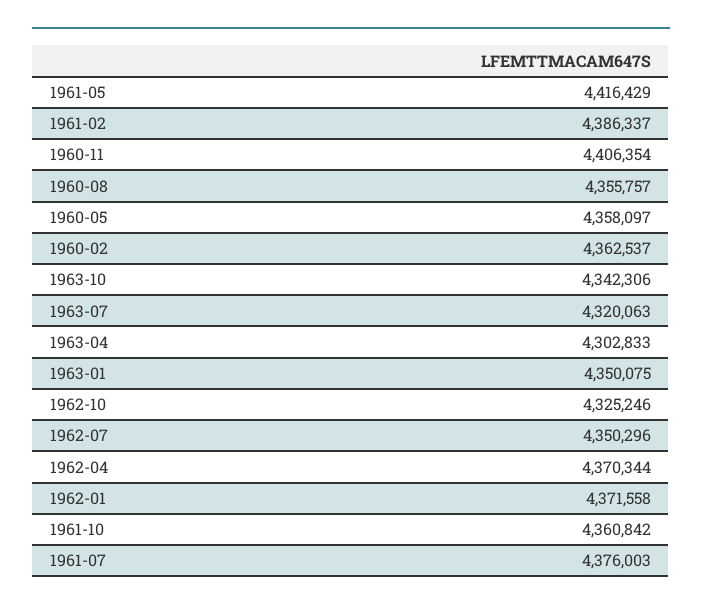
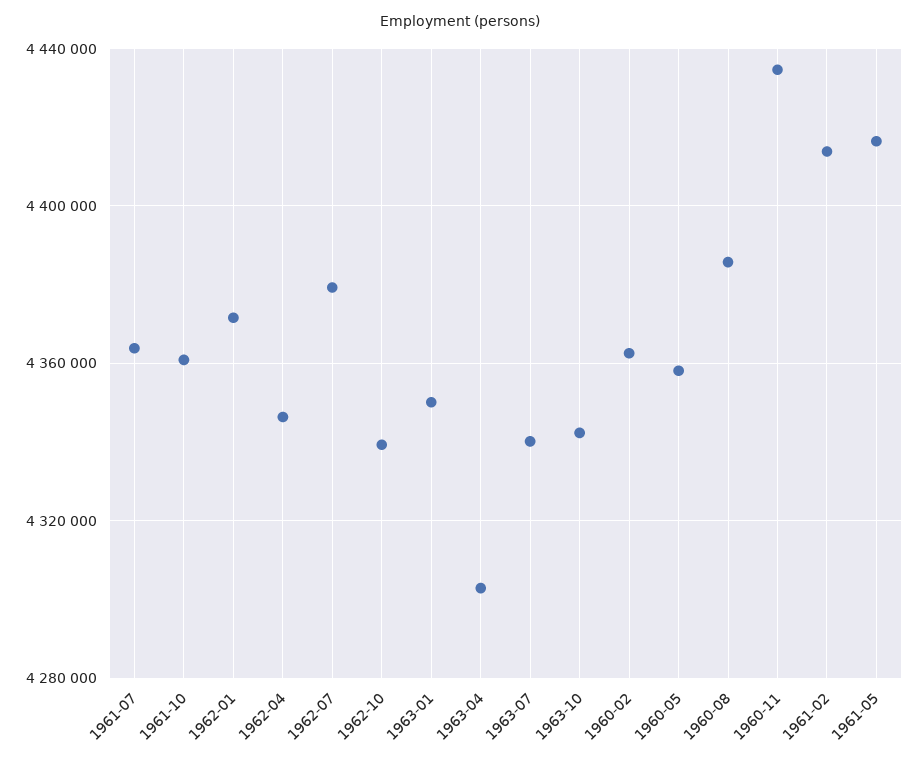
  {
    "1961-05": 4416429,
-   "1961-02": 4386337,
+   "1961-02": 4415000,
-   "1960-11": 4406354,
+   "1960-11": 4435000,
-   "1960-08": 4355757,
+   "1960-08": 4385000,
    "1960-05": 4358097,
    "1960-02": 4362537,
    "1963-10": 4342306,
-   "1963-07": 4320063,
+   "1963-07": 4340000,
    "1963-04": 4302833,
    "1963-01": 4350075,
-   "1962-10": 4325246,
+   "1962-10": 4340000,
-   "1962-07": 4350296,
+   "1962-07": 4380000,
-   "1962-04": 4370344,
+   "1962-04": 4345000,
    "1962-01": 4371558,
    "1961-10": 4360842,
-   "1961-07": 4376003
+   "1961-07": 4365000
  }

